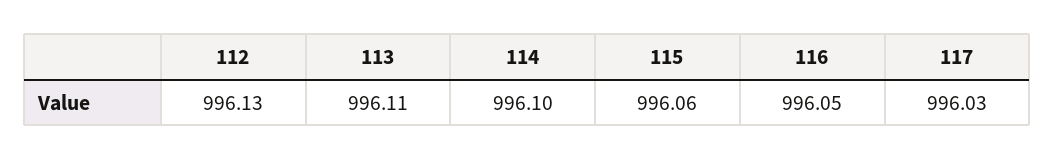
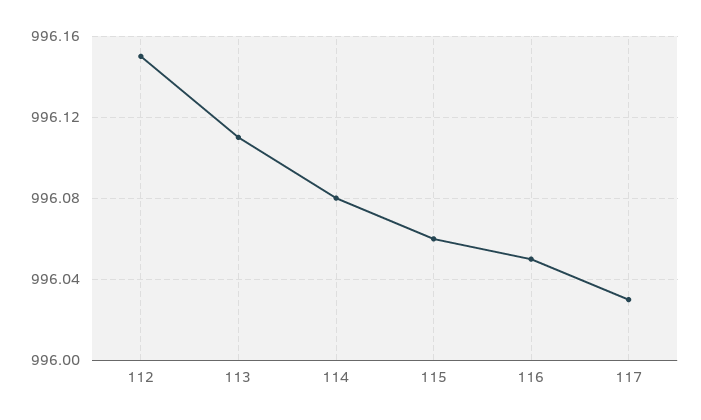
  {
-   "112": 996.13,
+   "112": 996.15,
    "113": 996.11,
-   "114": 996.1,
+   "114": 996.08,
    "115": 996.06,
    "116": 996.05,
    "117": 996.03
  }

